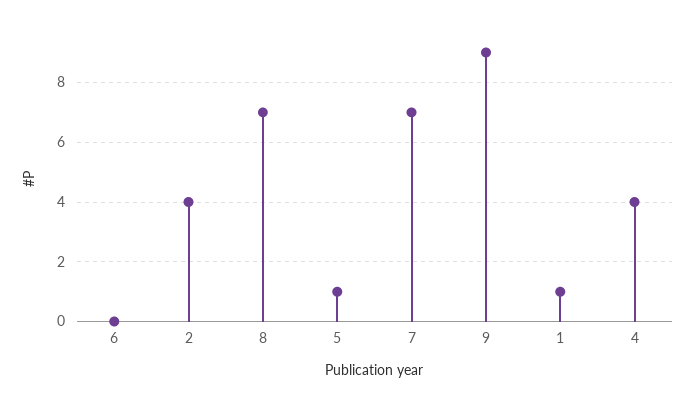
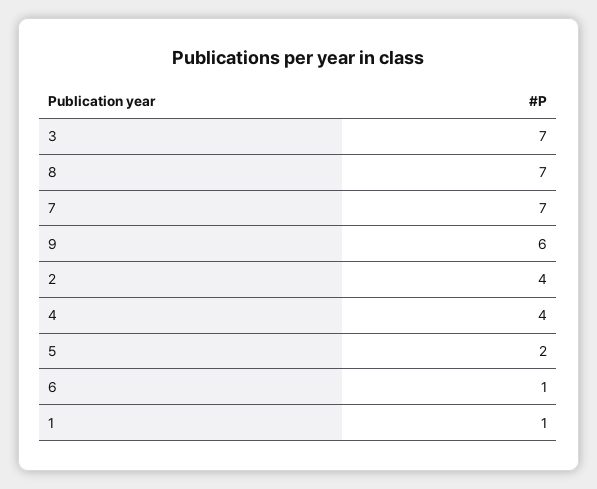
  {
-   "6": 0,
+   "6": 1,
    "2": 4,
    "8": 7,
-   "5": 1,
+   "5": 2,
    "7": 7,
-   "9": 9,
+   "9": 6,
    "1": 1,
-   "4": 4
+   "4": 4,
+   "3": 7
  }

